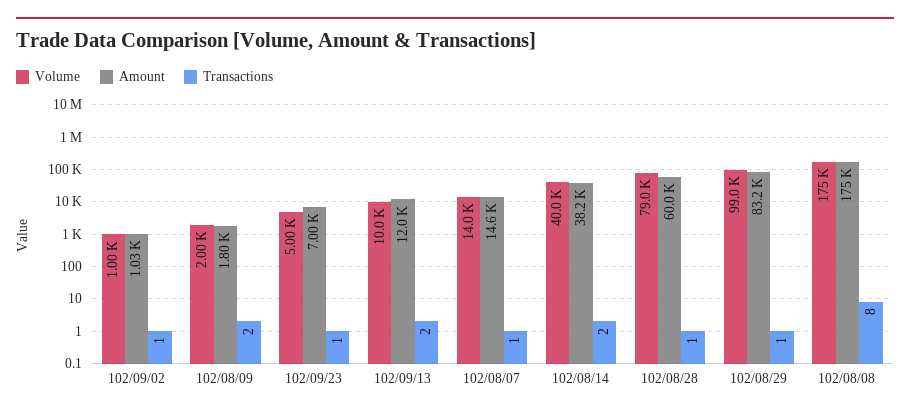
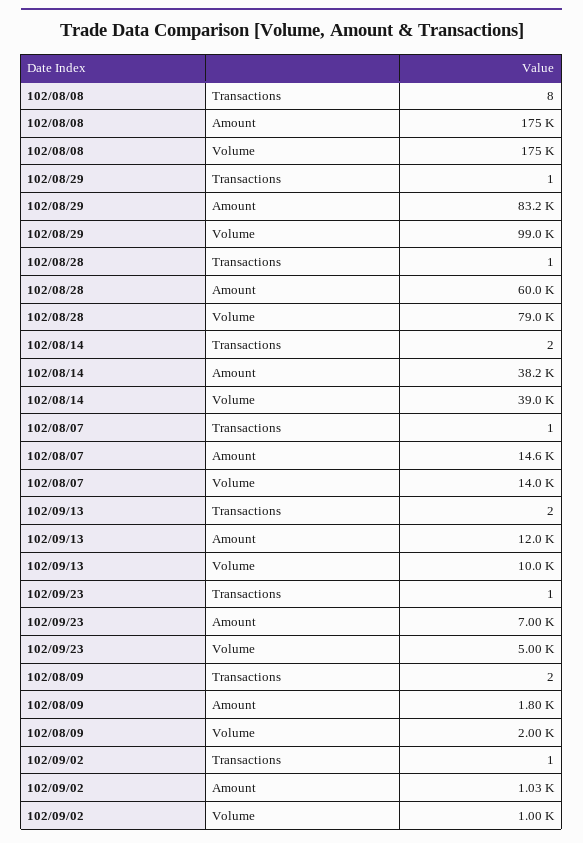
  {
    "Volume": {
      "102/09/02": 1000,
      "102/08/09": 2000,
      "102/09/23": 5000,
      "102/09/13": 10000,
      "102/08/07": 14000,
-     "102/08/14": 40000,
+     "102/08/14": 39000,
      "102/08/28": 79000,
      "102/08/29": 99000,
      "102/08/08": 175000
    },
    "Amount": {
      "102/09/02": 1030,
      "102/08/09": 1800,
      "102/09/23": 7000,
      "102/09/13": 12000,
      "102/08/07": 14600,
      "102/08/14": 38200,
      "102/08/28": 60000,
      "102/08/29": 83200,
      "102/08/08": 175000
    },
    "Transactions": {
      "102/09/02": 1,
      "102/08/09": 2,
      "102/09/23": 1,
      "102/09/13": 2,
      "102/08/07": 1,
      "102/08/14": 2,
      "102/08/28": 1,
      "102/08/29": 1,
      "102/08/08": 8
    }
  }

